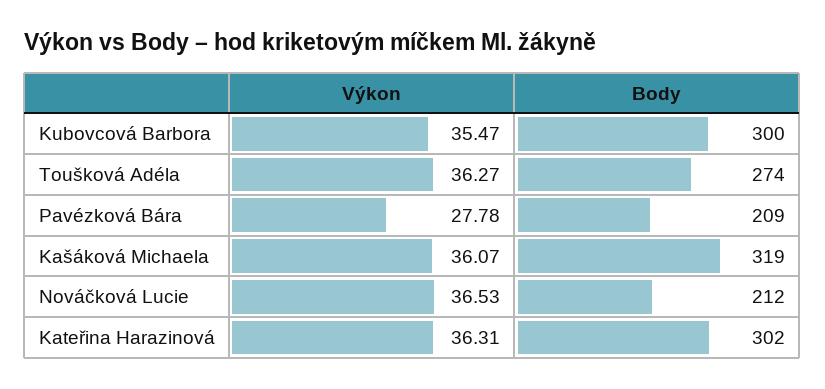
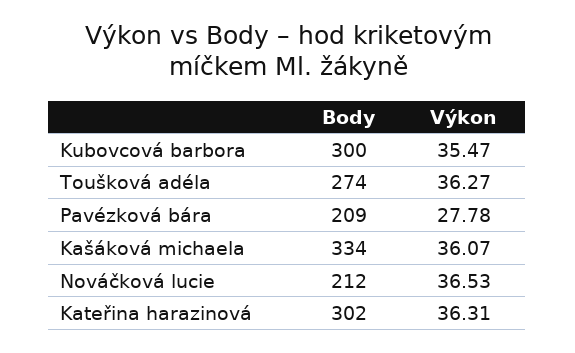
  {
    "Výkon": {
      "Kubovcová Barbora": 35.47,
      "Toušková Adéla": 36.27,
      "Pavézková Bára": 27.78,
      "Kašáková Michaela": 36.07,
      "Nováčková Lucie": 36.53,
      "Kateřina Harazinová": 36.31
    },
    "Body": {
      "Kubovcová Barbora": 300,
      "Toušková Adéla": 274,
      "Pavézková Bára": 209,
-     "Kašáková Michaela": 319,
+     "Kašáková Michaela": 334,
      "Nováčková Lucie": 212,
      "Kateřina Harazinová": 302
    }
  }

